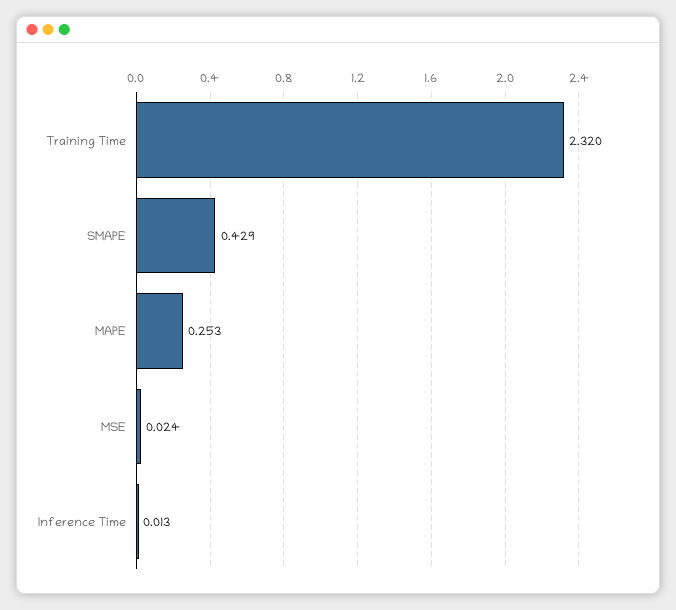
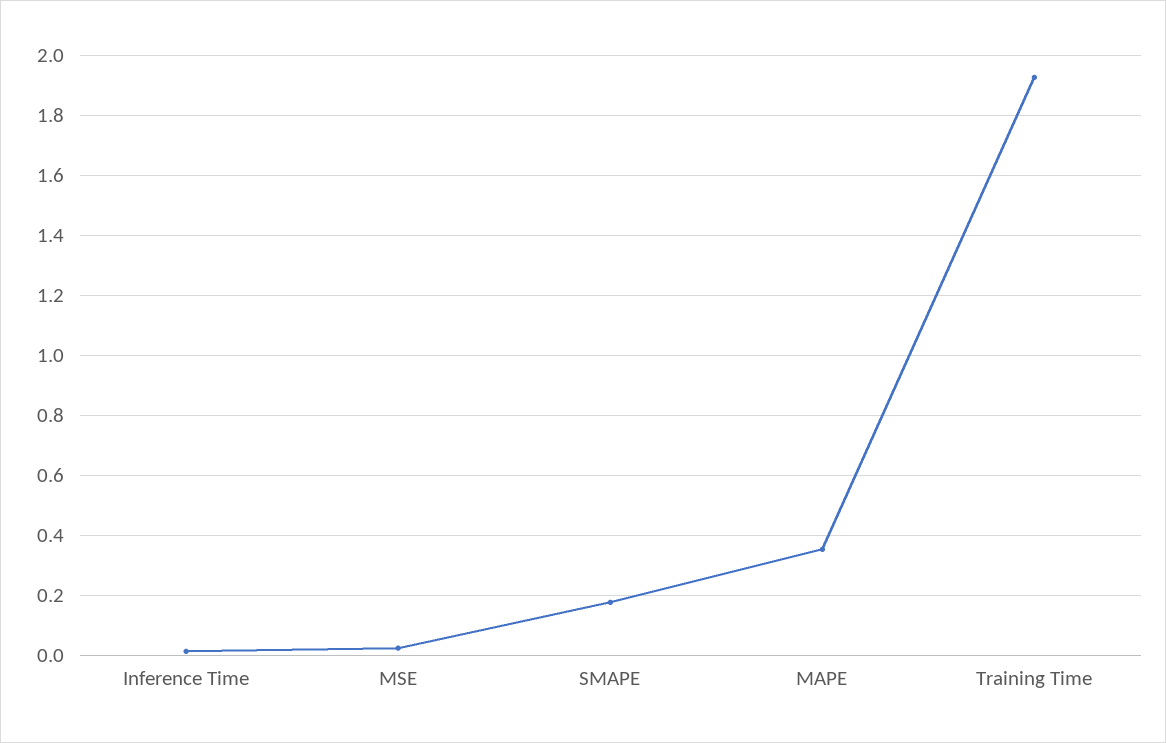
  {
-   "Training Time": 2.32,
+   "Training Time": 1.925,
-   "SMAPE": 0.429,
+   "SMAPE": 0.175,
-   "MAPE": 0.253,
+   "MAPE": 0.35,
    "MSE": 0.024,
    "Inference Time": 0.013
  }

